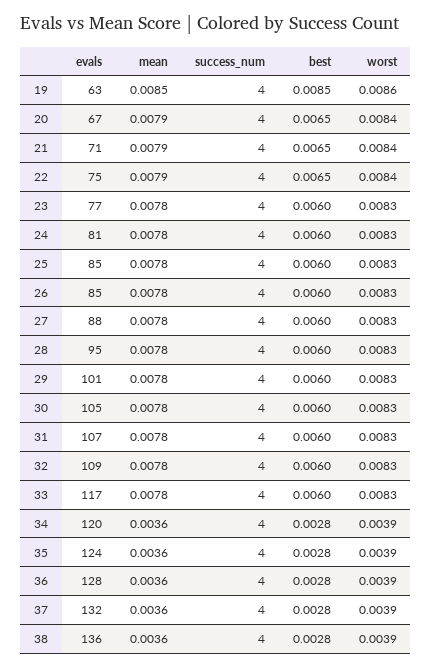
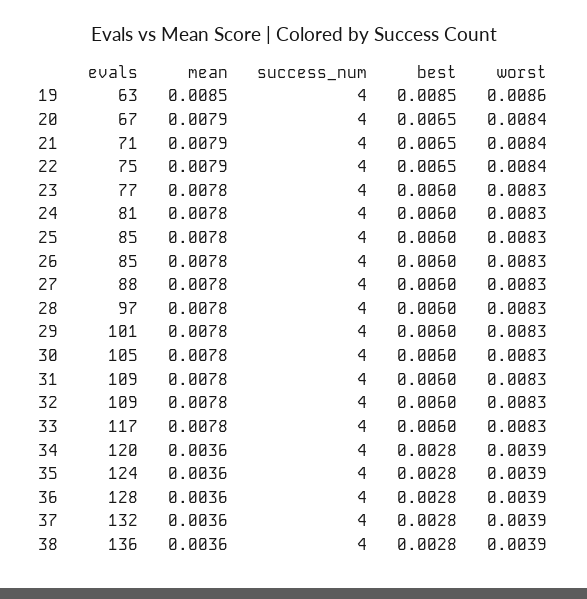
  {
    "evals": {
      "19": 63,
      "20": 67,
      "21": 71,
      "22": 75,
      "23": 77,
      "24": 81,
      "25": 85,
      "26": 85,
      "27": 88,
-     "28": 95,
+     "28": 97,
      "29": 101,
      "30": 105,
-     "31": 107,
+     "31": 109,
      "32": 109,
      "33": 117,
      "34": 120,
      "35": 124,
      "36": 128,
      "37": 132,
      "38": 136
    },
    "mean": {
      "19": 0.0085,
      "20": 0.0079,
      "21": 0.0079,
      "22": 0.0079,
      "23": 0.0078,
      "24": 0.0078,
      "25": 0.0078,
      "26": 0.0078,
      "27": 0.0078,
      "28": 0.0078,
      "29": 0.0078,
      "30": 0.0078,
      "31": 0.0078,
      "32": 0.0078,
      "33": 0.0078,
      "34": 0.0036,
      "35": 0.0036,
      "36": 0.0036,
      "37": 0.0036,
      "38": 0.0036
    },
    "success_num": {
      "19": 4,
      "20": 4,
      "21": 4,
      "22": 4,
      "23": 4,
      "24": 4,
      "25": 4,
      "26": 4,
      "27": 4,
      "28": 4,
      "29": 4,
      "30": 4,
      "31": 4,
      "32": 4,
      "33": 4,
      "34": 4,
      "35": 4,
      "36": 4,
      "37": 4,
      "38": 4
    },
    "best": {
      "19": 0.0085,
      "20": 0.0065,
      "21": 0.0065,
      "22": 0.0065,
      "23": 0.006,
      "24": 0.006,
      "25": 0.006,
      "26": 0.006,
      "27": 0.006,
      "28": 0.006,
      "29": 0.006,
      "30": 0.006,
      "31": 0.006,
      "32": 0.006,
      "33": 0.006,
      "34": 0.0028,
      "35": 0.0028,
      "36": 0.0028,
      "37": 0.0028,
      "38": 0.0028
    },
    "worst": {
      "19": 0.0086,
      "20": 0.0084,
      "21": 0.0084,
      "22": 0.0084,
      "23": 0.0083,
      "24": 0.0083,
      "25": 0.0083,
      "26": 0.0083,
      "27": 0.0083,
      "28": 0.0083,
      "29": 0.0083,
      "30": 0.0083,
      "31": 0.0083,
      "32": 0.0083,
      "33": 0.0083,
      "34": 0.0039,
      "35": 0.0039,
      "36": 0.0039,
      "37": 0.0039,
      "38": 0.0039
    }
  }

